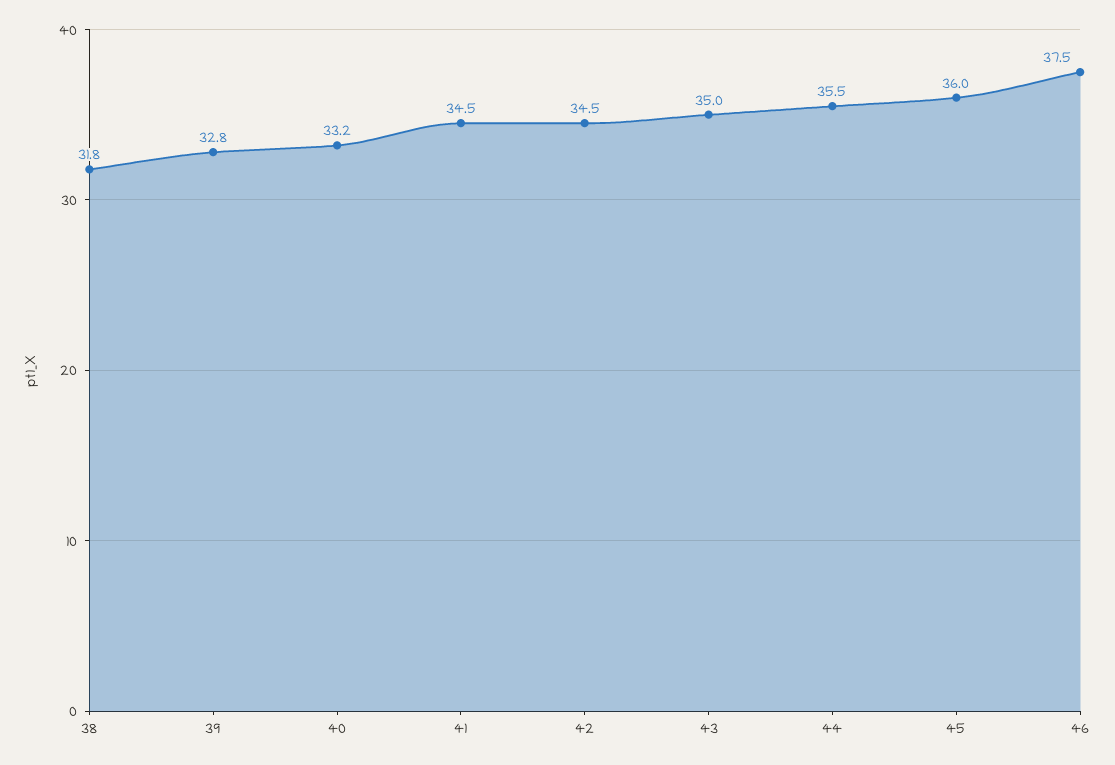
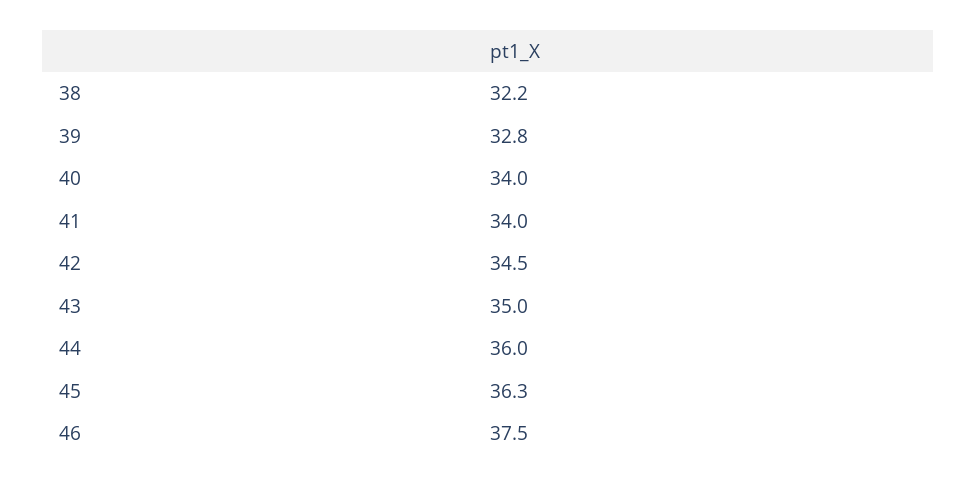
  {
-   "38": 31.8,
+   "38": 32.2,
    "39": 32.8,
-   "40": 33.2,
+   "40": 34,
-   "41": 34.5,
+   "41": 34,
    "42": 34.5,
    "43": 35,
-   "44": 35.5,
+   "44": 36,
-   "45": 36,
+   "45": 36.3,
    "46": 37.5
  }

